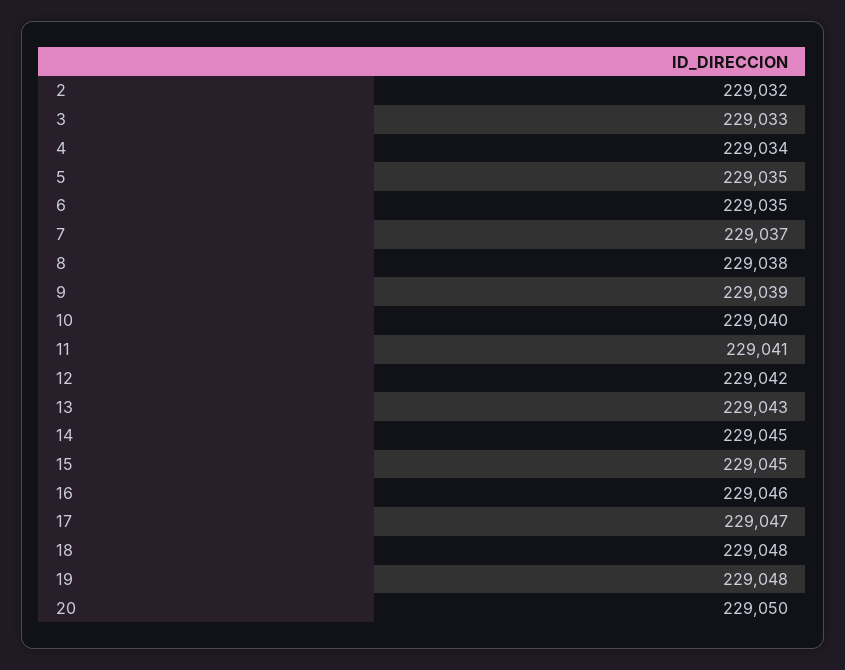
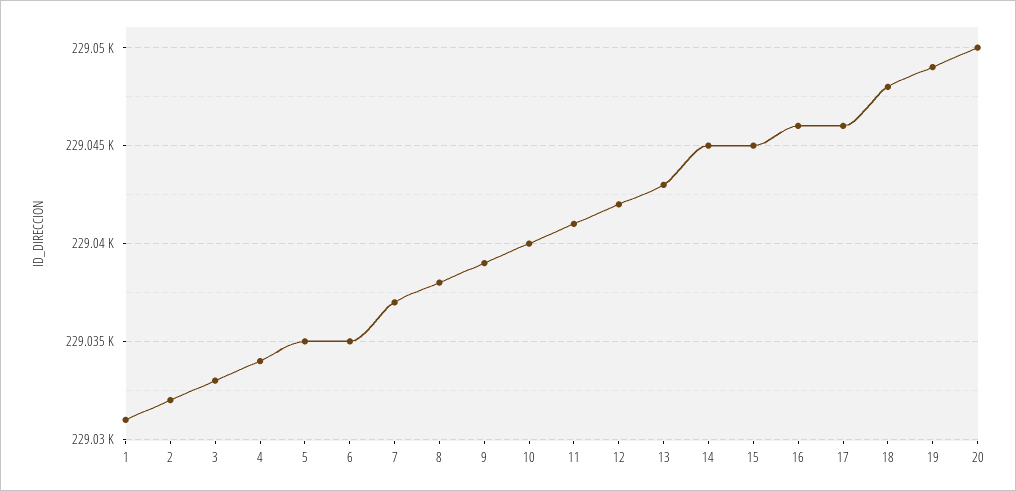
  {
    "2": 229032,
    "3": 229033,
    "4": 229034,
    "5": 229035,
    "6": 229035,
    "7": 229037,
    "8": 229038,
    "9": 229039,
    "10": 229040,
    "11": 229041,
    "12": 229042,
    "13": 229043,
    "14": 229045,
    "15": 229045,
    "16": 229046,
-   "17": 229047,
+   "17": 229046,
    "18": 229048,
-   "19": 229048,
+   "19": 229049,
-   "20": 229050
+   "20": 229050,
+   "1": 229031
  }

